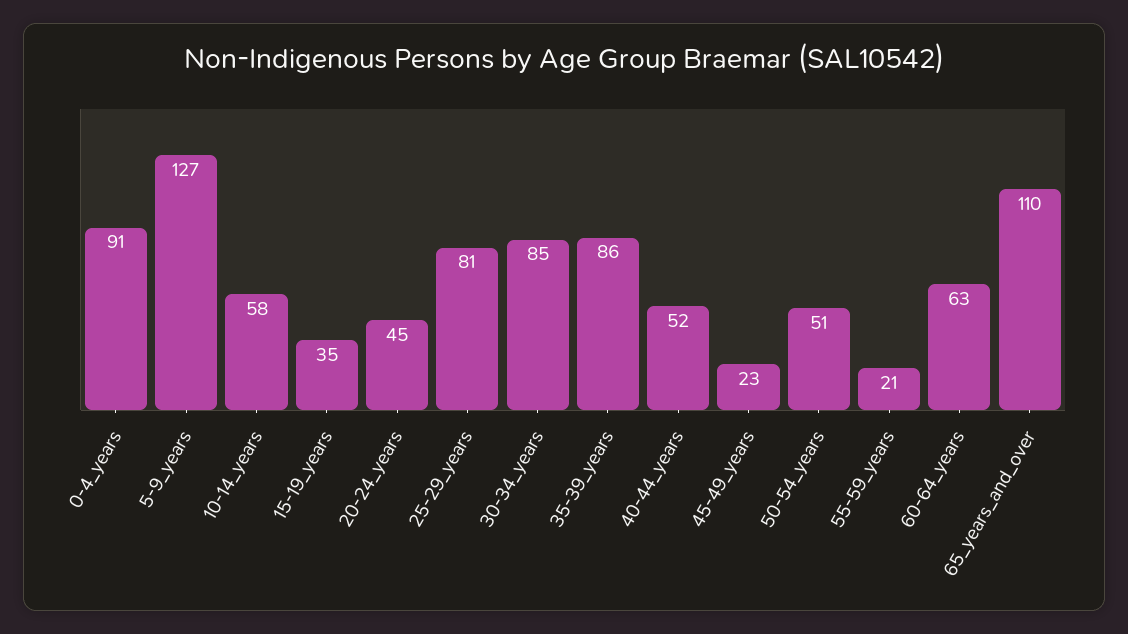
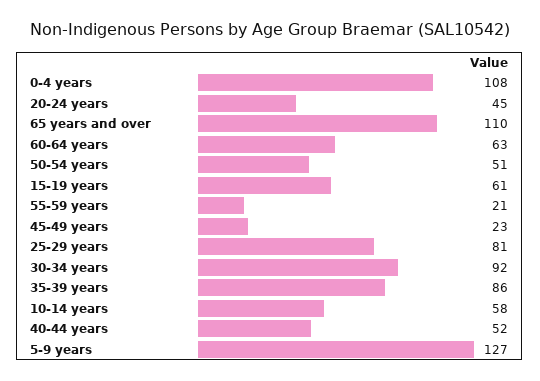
  {
-   "0-4_years": 91,
+   "0-4_years": 108,
    "5-9_years": 127,
    "10-14_years": 58,
-   "15-19_years": 35,
+   "15-19_years": 61,
    "20-24_years": 45,
    "25-29_years": 81,
-   "30-34_years": 85,
+   "30-34_years": 92,
    "35-39_years": 86,
    "40-44_years": 52,
    "45-49_years": 23,
    "50-54_years": 51,
    "55-59_years": 21,
    "60-64_years": 63,
    "65_years_and_over": 110
  }

